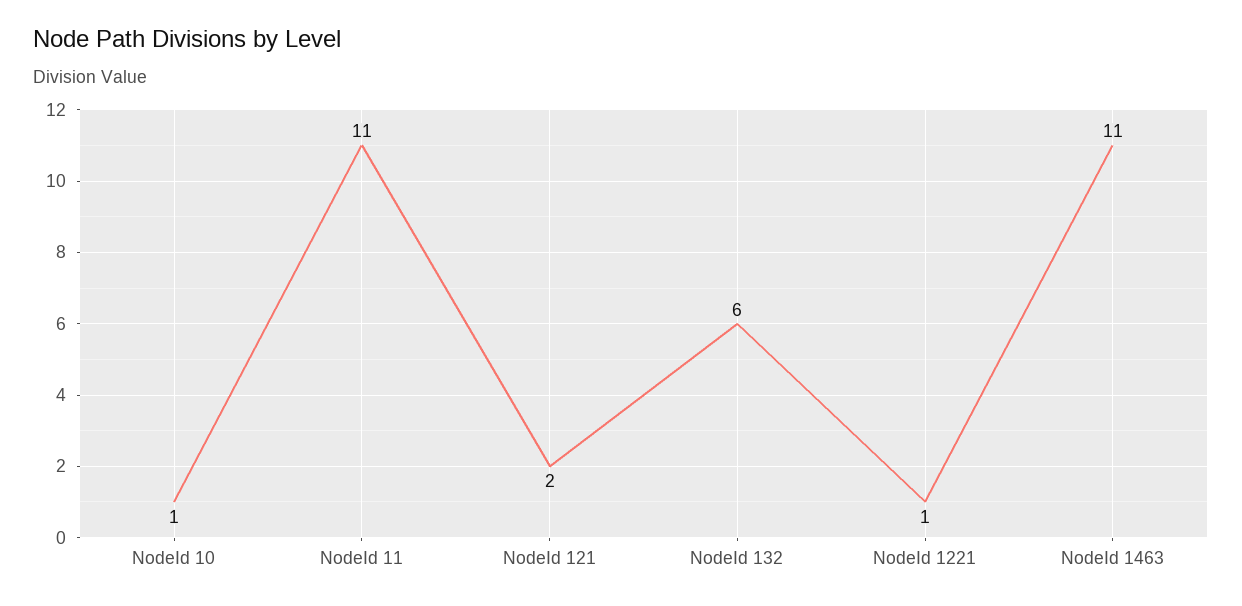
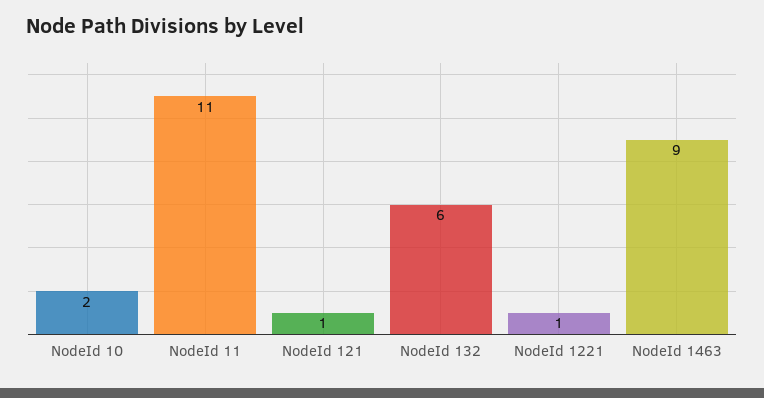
  {
-   "NodeId 10": 1,
+   "NodeId 10": 2,
    "NodeId 11": 11,
-   "NodeId 121": 2,
+   "NodeId 121": 1,
    "NodeId 132": 6,
    "NodeId 1221": 1,
-   "NodeId 1463": 11
+   "NodeId 1463": 9
  }

